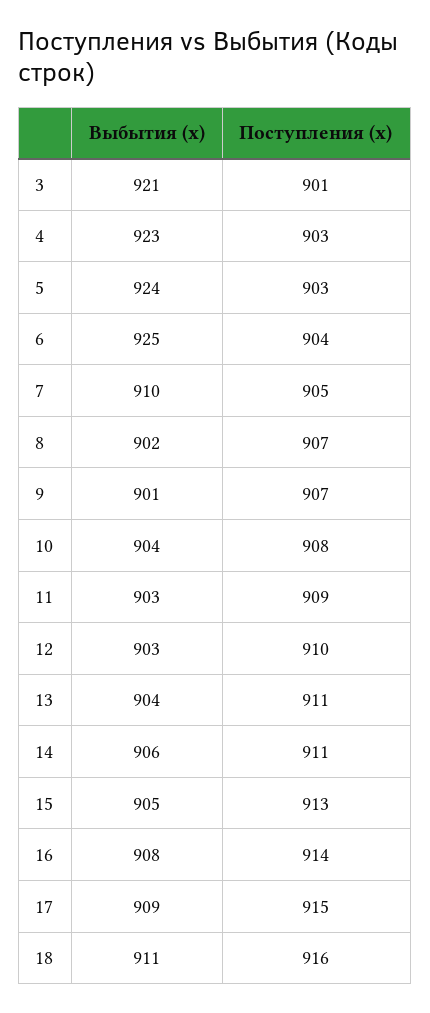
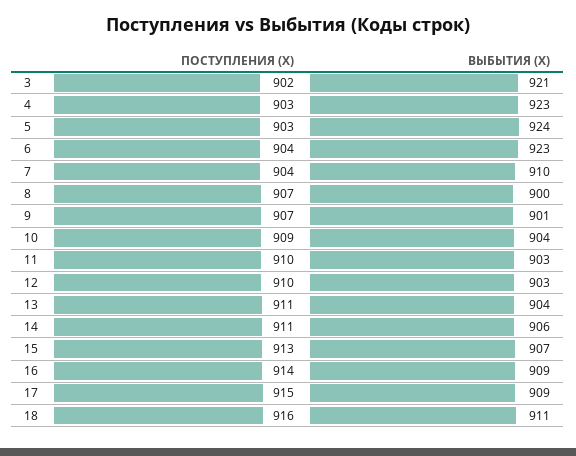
  {
    "Выбытия (x)": {
      "3": 921,
      "4": 923,
      "5": 924,
-     "6": 925,
+     "6": 923,
      "7": 910,
-     "8": 902,
+     "8": 900,
      "9": 901,
      "10": 904,
      "11": 903,
      "12": 903,
      "13": 904,
      "14": 906,
-     "15": 905,
+     "15": 907,
-     "16": 908,
+     "16": 909,
      "17": 909,
      "18": 911
    },
    "Поступления (x)": {
-     "3": 901,
+     "3": 902,
      "4": 903,
      "5": 903,
      "6": 904,
-     "7": 905,
+     "7": 904,
      "8": 907,
      "9": 907,
-     "10": 908,
+     "10": 909,
-     "11": 909,
+     "11": 910,
      "12": 910,
      "13": 911,
      "14": 911,
      "15": 913,
      "16": 914,
      "17": 915,
      "18": 916
    }
  }

